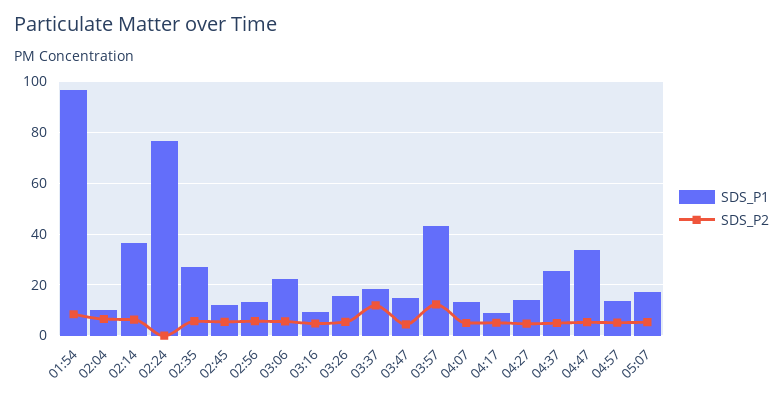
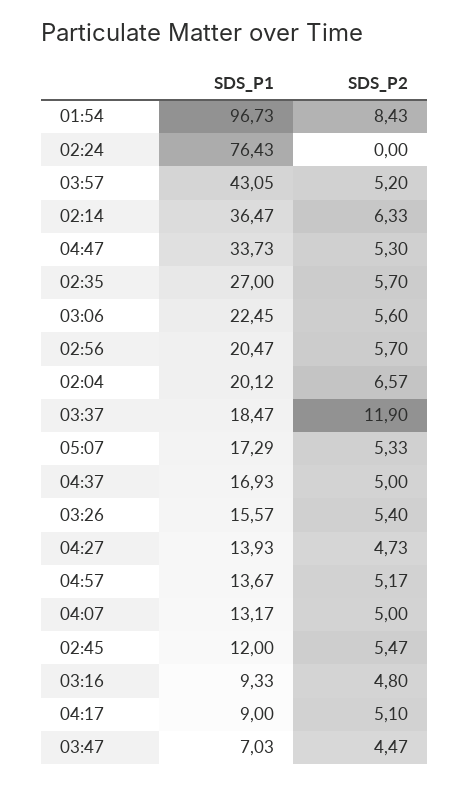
  {
    "SDS_P1": {
      "01:54": 96.73,
-     "02:04": 10,
+     "02:04": 20.12,
      "02:14": 36.47,
      "02:24": 76.43,
      "02:35": 27,
      "02:45": 12,
-     "02:56": 12.5,
+     "02:56": 20.47,
      "03:06": 22.45,
      "03:16": 9.33,
      "03:26": 15.57,
      "03:37": 18.47,
-     "03:47": 15,
+     "03:47": 7.03,
      "03:57": 43.05,
      "04:07": 13.17,
      "04:17": 9,
      "04:27": 13.93,
-     "04:37": 25,
+     "04:37": 16.93,
      "04:47": 33.73,
      "04:57": 13.67,
      "05:07": 17.29
    },
    "SDS_P2": {
      "01:54": 8.43,
      "02:04": 6.57,
      "02:14": 6.33,
      "02:24": 0,
      "02:35": 5.7,
      "02:45": 5.47,
      "02:56": 5.7,
      "03:06": 5.6,
      "03:16": 4.8,
      "03:26": 5.4,
      "03:37": 11.9,
      "03:47": 4.47,
-     "03:57": 12.5,
+     "03:57": 5.2,
      "04:07": 5,
      "04:17": 5.1,
      "04:27": 4.73,
      "04:37": 5,
      "04:47": 5.3,
      "04:57": 5.17,
      "05:07": 5.33
    }
  }

